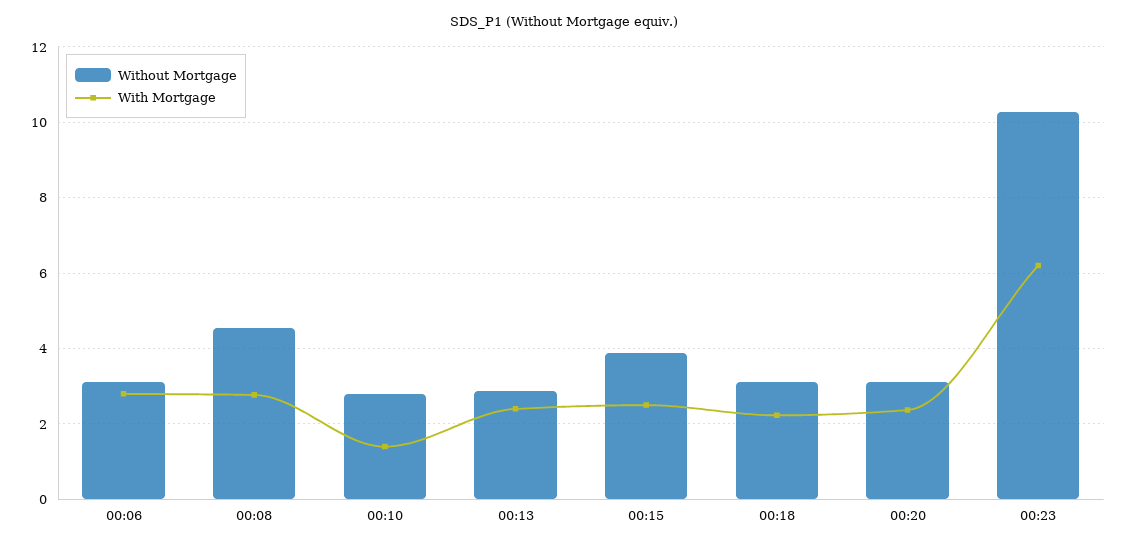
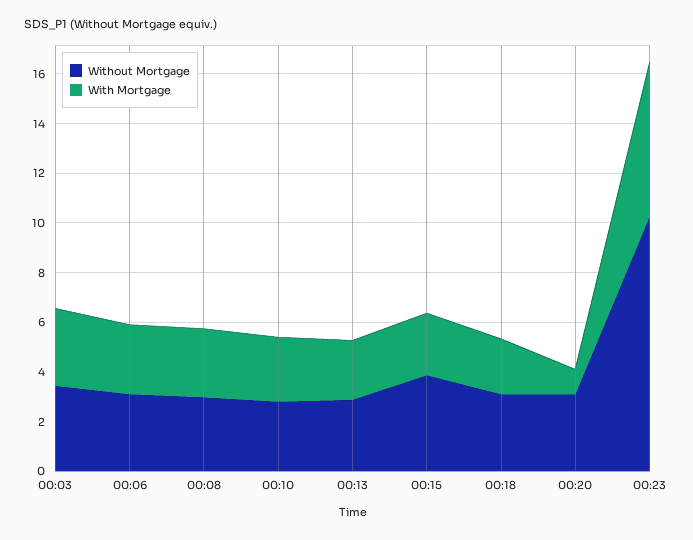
  {
    "Without Mortgage": {
      "00:06": 3.2,
-     "00:08": 4.6,
+     "00:08": 3,
      "00:10": 2.8,
      "00:13": 2.8,
      "00:15": 3.8,
      "00:18": 3.2,
      "00:20": 3.2,
-     "00:23": 10.2
+     "00:23": 10.2,
+     "00:03": 3.5
    },
    "With Mortgage": {
      "00:06": 2.8,
      "00:08": 2.8,
-     "00:10": 1.4,
+     "00:10": 2.5,
      "00:13": 2.4,
      "00:15": 2.6,
      "00:18": 2.2,
-     "00:20": 2.4,
+     "00:20": 1,
-     "00:23": 6.2
+     "00:23": 6.2,
+     "00:03": 3
    }
  }

